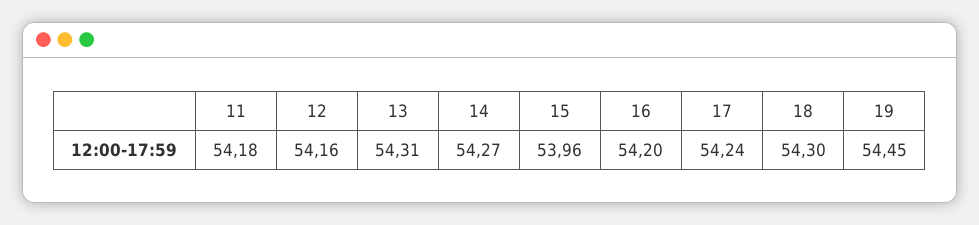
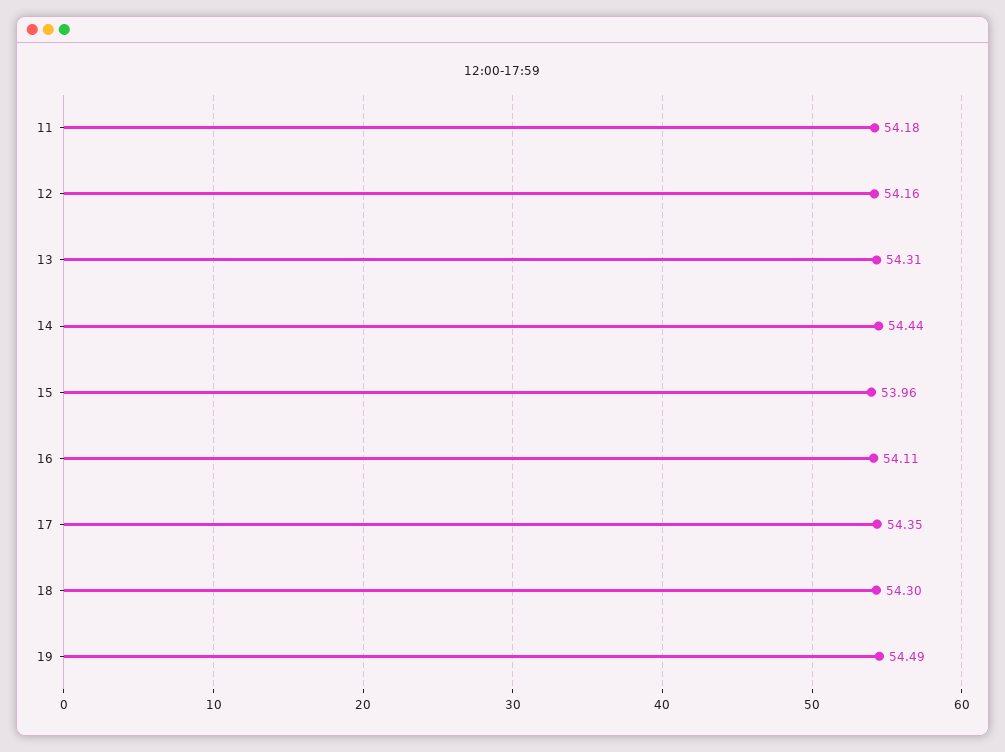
  {
    "11": 54.18,
    "12": 54.16,
    "13": 54.31,
-   "14": 54.27,
+   "14": 54.44,
    "15": 53.96,
-   "16": 54.2,
+   "16": 54.11,
-   "17": 54.24,
+   "17": 54.35,
    "18": 54.3,
-   "19": 54.45
+   "19": 54.49
  }

